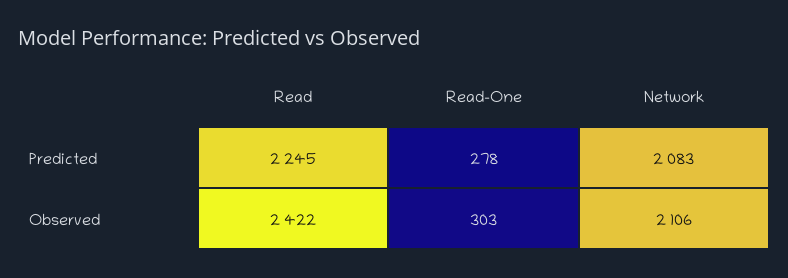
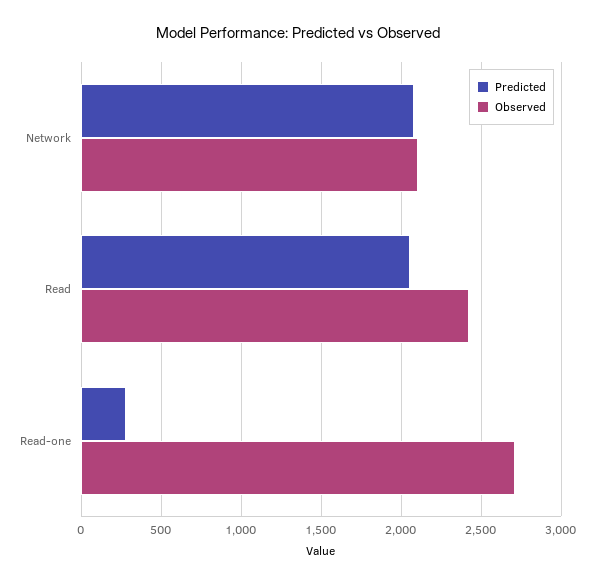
  {
    "Predicted": {
-     "Read": 2245,
+     "Read": 2050,
      "Read-One": 278,
      "Network": 2083
    },
    "Observed": {
      "Read": 2422,
-     "Read-One": 303,
+     "Read-One": 2700,
      "Network": 2106
    }
  }

